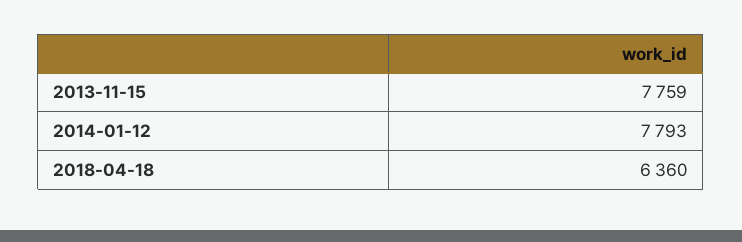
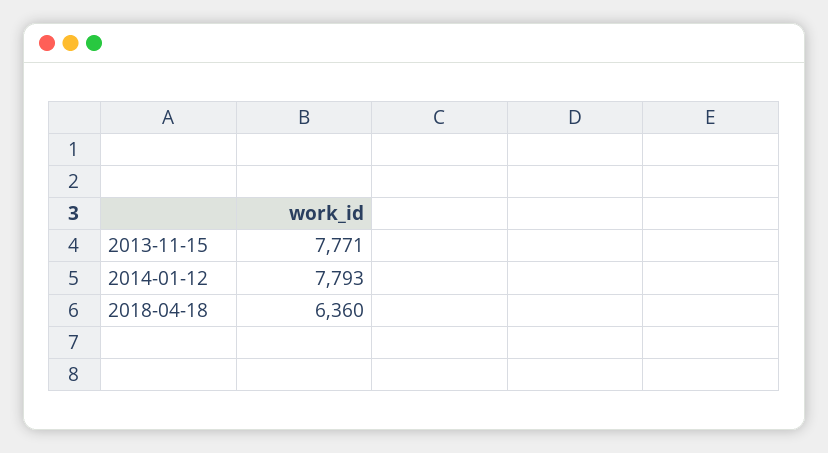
  {
-   "2013-11-15": 7759,
+   "2013-11-15": 7771,
    "2014-01-12": 7793,
    "2018-04-18": 6360
  }

